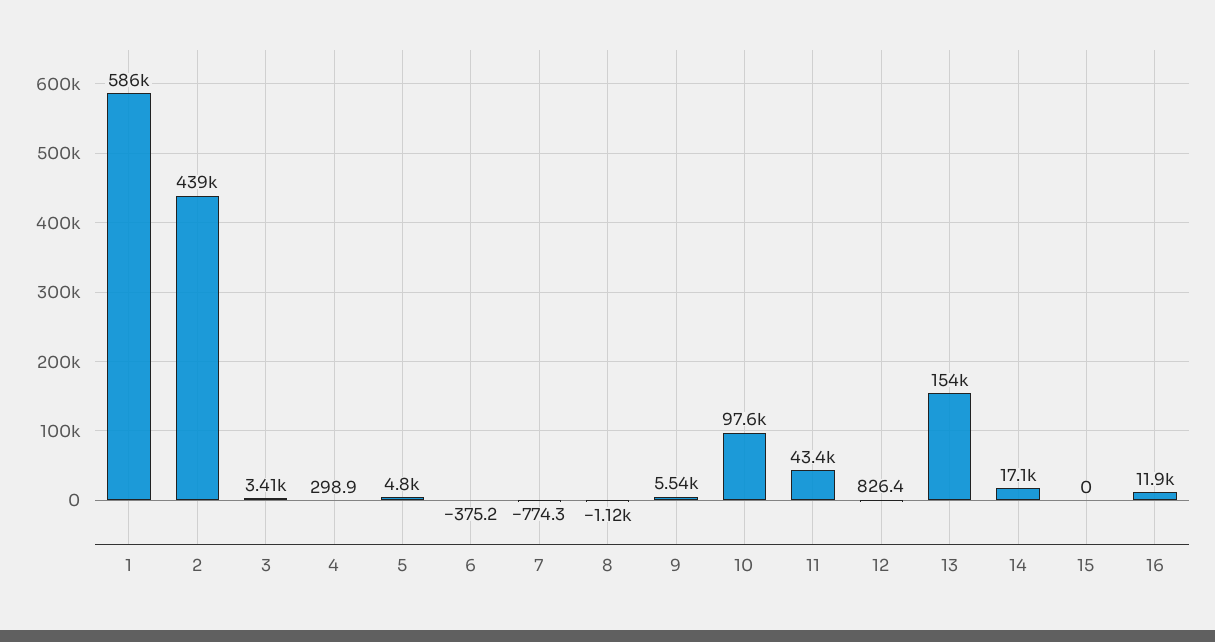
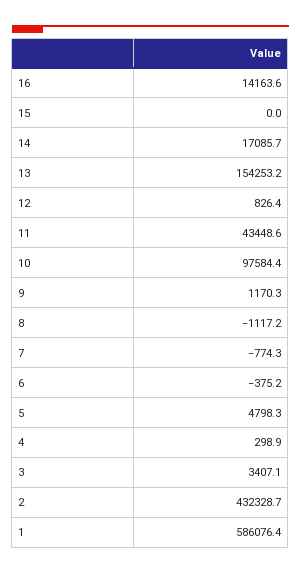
  {
    "1": 586076.4,
-   "2": 439000,
+   "2": 432328.7,
    "3": 3407.1,
    "4": 298.9,
    "5": 4798.3,
    "6": -375.2,
    "7": -774.3,
    "8": -1117.2,
-   "9": 5540,
+   "9": 1170.3,
    "10": 97584.4,
    "11": 43448.6,
    "12": 826.4,
    "13": 154253.2,
    "14": 17085.7,
    "15": 0,
-   "16": 11900
+   "16": 14163.6
  }

